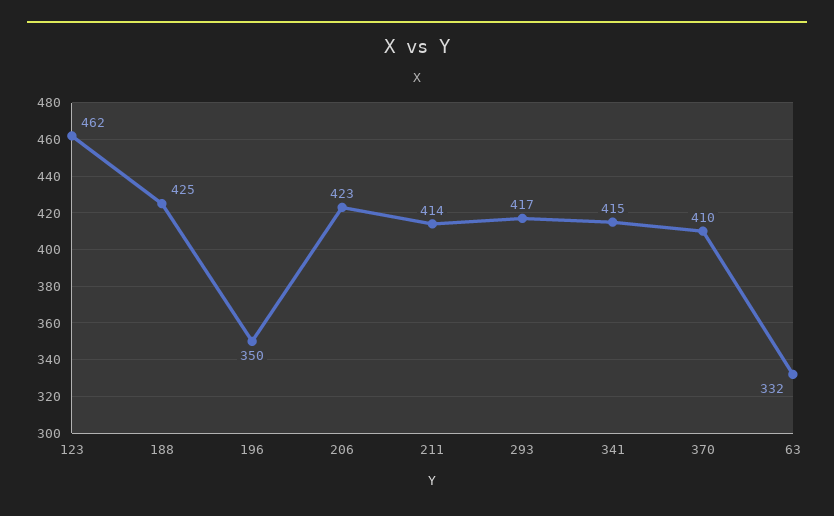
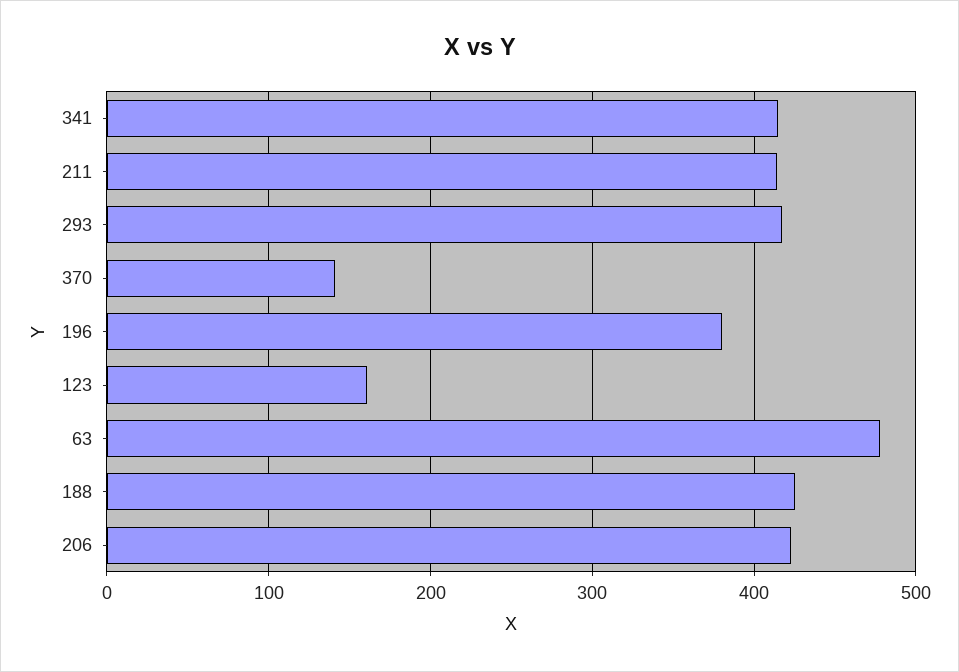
  {
-   "123": 462,
+   "123": 160,
    "188": 425,
-   "196": 350,
+   "196": 380,
    "206": 423,
    "211": 414,
    "293": 417,
    "341": 415,
-   "370": 410,
+   "370": 140,
-   "63": 332
+   "63": 480
  }

